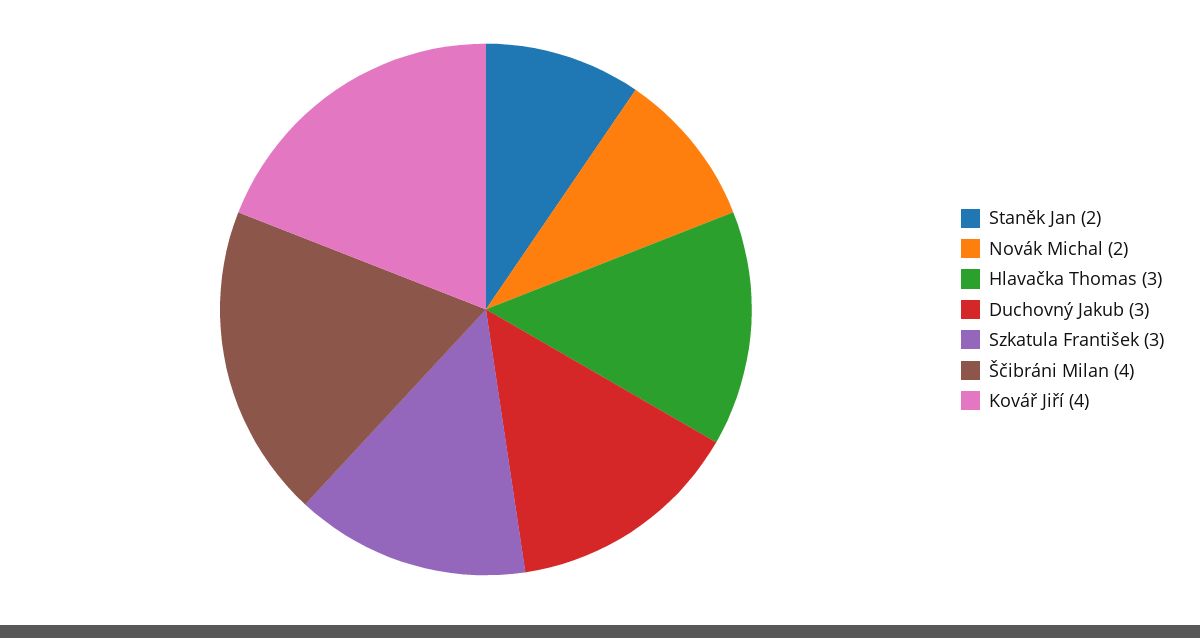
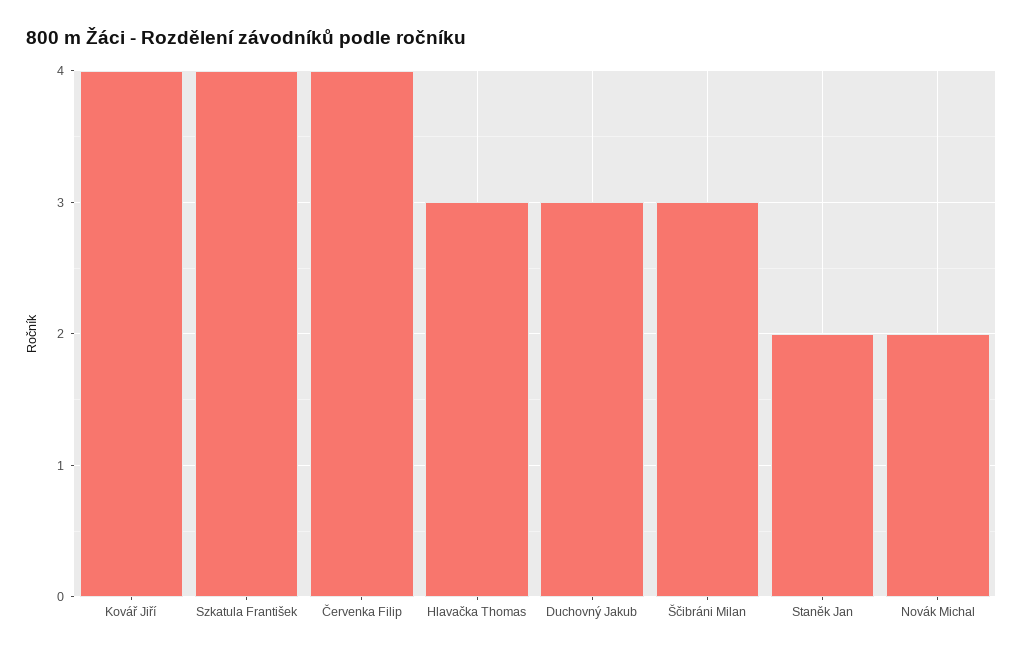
  {
    "Staněk Jan": 2,
    "Novák Michal": 2,
    "Hlavačka Thomas": 3,
    "Duchovný Jakub": 3,
-   "Szkatula František": 3,
+   "Szkatula František": 4,
-   "Ščibráni Milan": 4,
+   "Ščibráni Milan": 3,
-   "Kovář Jiří": 4
+   "Kovář Jiří": 4,
+   "Červenka Filip": 4
  }

